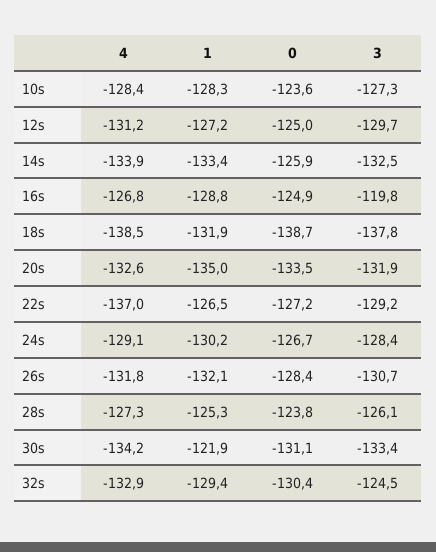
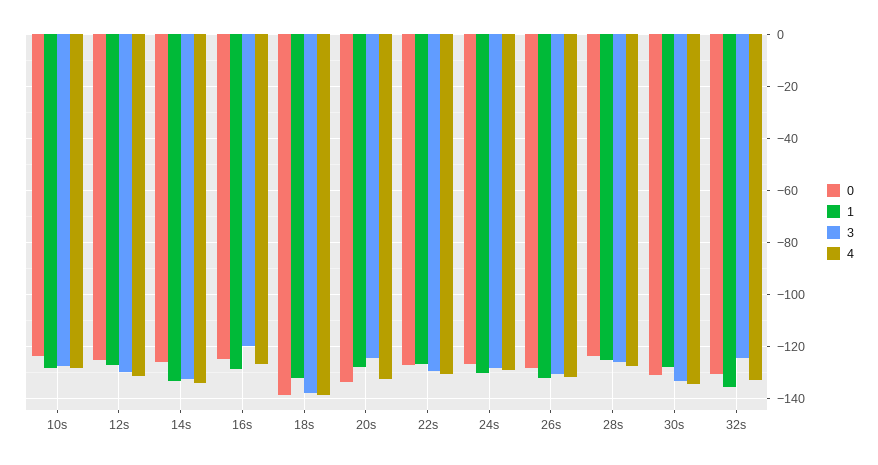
  {
    "4": {
      "10s": -128.4,
      "12s": -131.2,
      "14s": -133.9,
      "16s": -126.8,
      "18s": -138.5,
      "20s": -132.6,
-     "22s": -137,
+     "22s": -130,
      "24s": -129.1,
      "26s": -131.8,
      "28s": -127.3,
      "30s": -134.2,
      "32s": -132.9
    },
    "1": {
      "10s": -128.3,
      "12s": -127.2,
      "14s": -133.4,
      "16s": -128.8,
      "18s": -131.9,
-     "20s": -135,
+     "20s": -127.5,
      "22s": -126.5,
      "24s": -130.2,
      "26s": -132.1,
      "28s": -125.3,
-     "30s": -121.9,
+     "30s": -127.5,
-     "32s": -129.4
+     "32s": -135
    },
    "0": {
      "10s": -123.6,
      "12s": -125,
      "14s": -125.9,
      "16s": -124.9,
      "18s": -138.7,
      "20s": -133.5,
      "22s": -127.2,
      "24s": -126.7,
      "26s": -128.4,
      "28s": -123.8,
      "30s": -131.1,
      "32s": -130.4
    },
    "3": {
      "10s": -127.3,
      "12s": -129.7,
      "14s": -132.5,
      "16s": -119.8,
      "18s": -137.8,
-     "20s": -131.9,
+     "20s": -125,
      "22s": -129.2,
      "24s": -128.4,
      "26s": -130.7,
      "28s": -126.1,
      "30s": -133.4,
      "32s": -124.5
    }
  }

